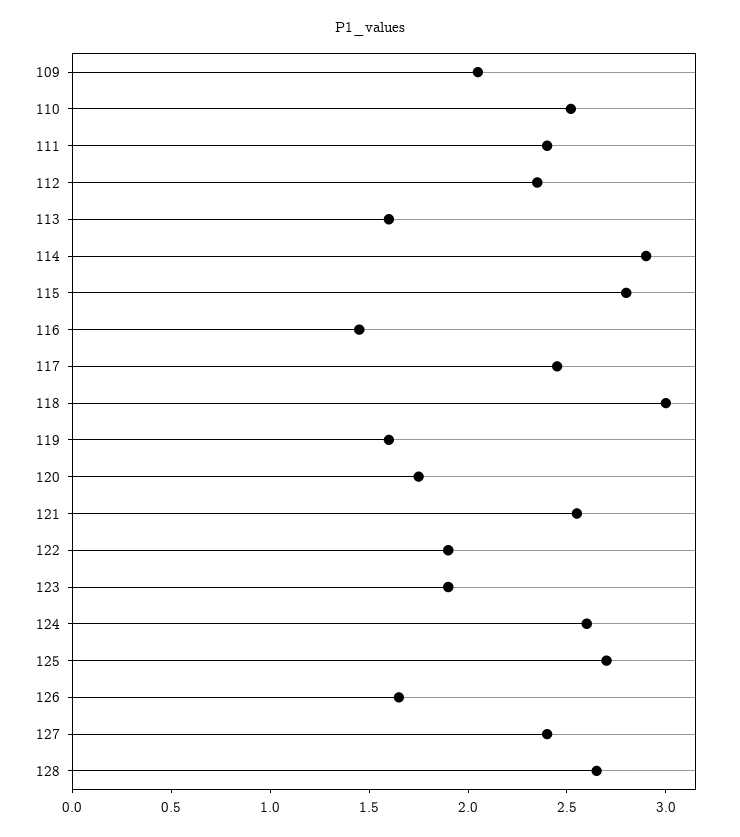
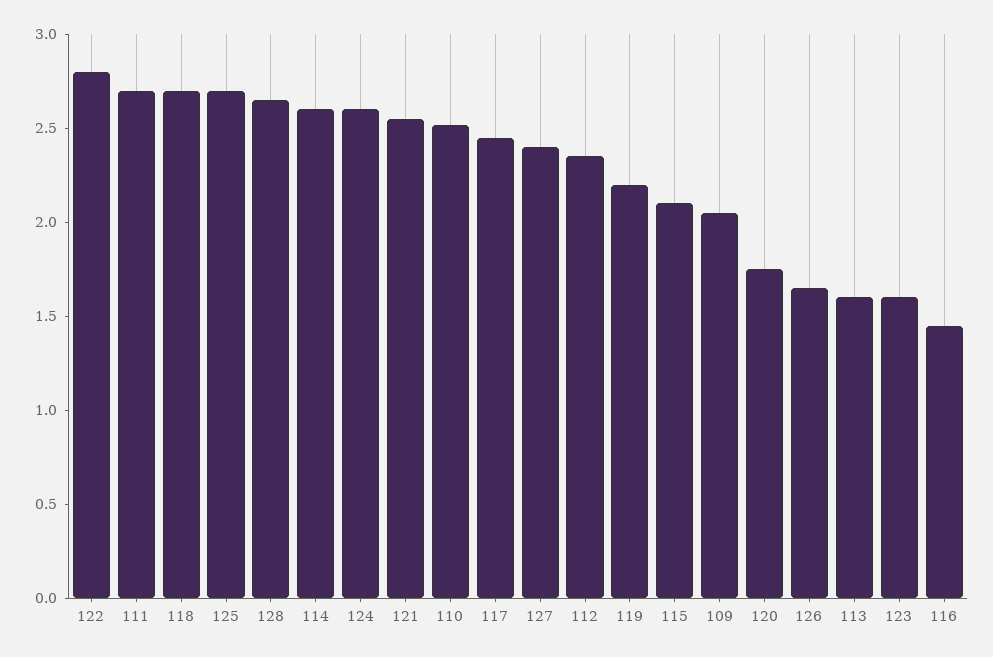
  {
    "109": 2.1,
    "110": 2.5,
-   "111": 2.4,
+   "111": 2.7,
    "112": 2.4,
    "113": 1.6,
-   "114": 2.9,
+   "114": 2.6,
-   "115": 2.8,
+   "115": 2.1,
    "116": 1.5,
    "117": 2.5,
-   "118": 3,
+   "118": 2.7,
-   "119": 1.6,
+   "119": 2.2,
    "120": 1.8,
    "121": 2.6,
-   "122": 1.9,
+   "122": 2.8,
-   "123": 1.9,
+   "123": 1.6,
    "124": 2.6,
    "125": 2.7,
    "126": 1.7,
    "127": 2.4,
    "128": 2.7
  }

